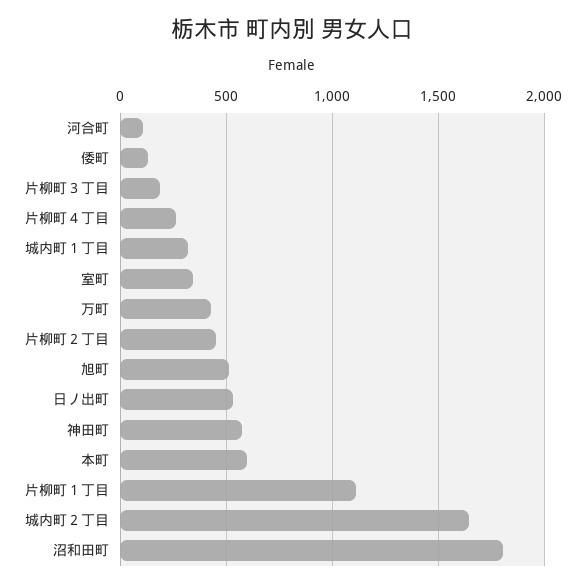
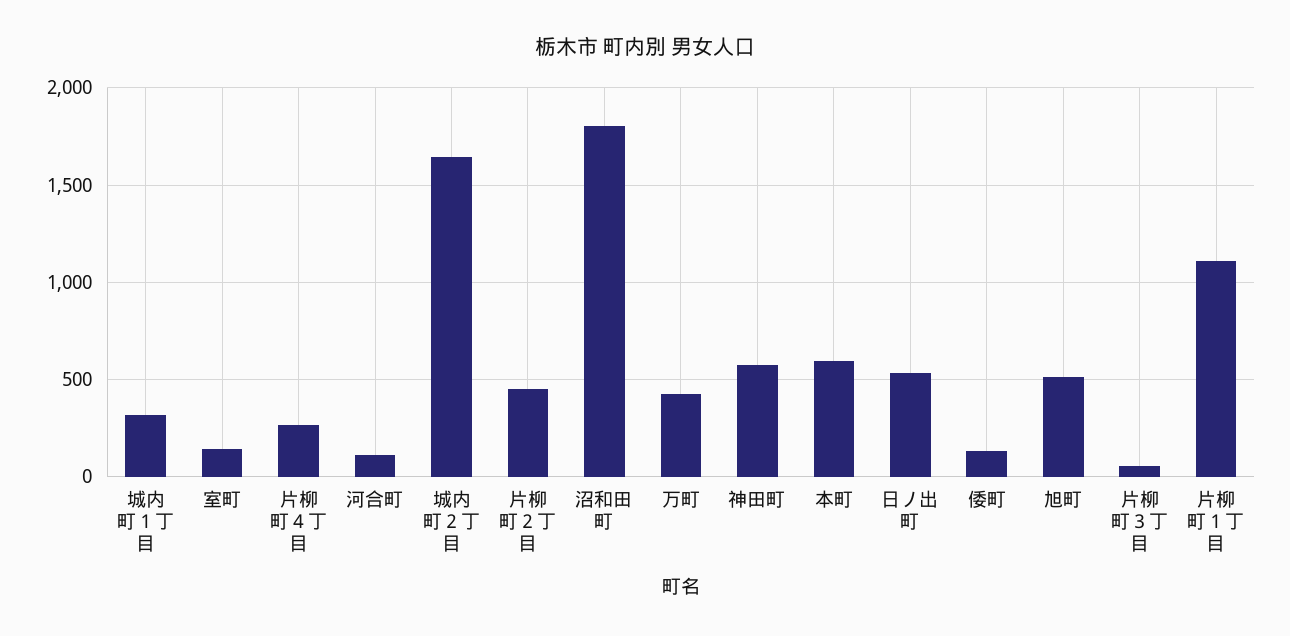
  {
    "河合町": 100,
    "倭町": 150,
-   "片柳町３丁目": 200,
+   "片柳町３丁目": 50,
    "片柳町４丁目": 250,
    "城内町１丁目": 300,
-   "室町": 350,
+   "室町": 150,
    "万町": 450,
    "片柳町２丁目": 450,
    "旭町": 500,
    "日ノ出町": 550,
    "神田町": 550,
    "本町": 600,
    "片柳町１丁目": 1100,
    "城内町２丁目": 1650,
    "沼和田町": 1800
  }

